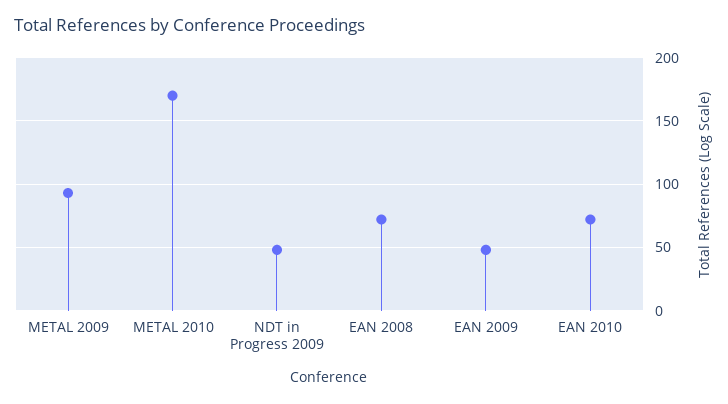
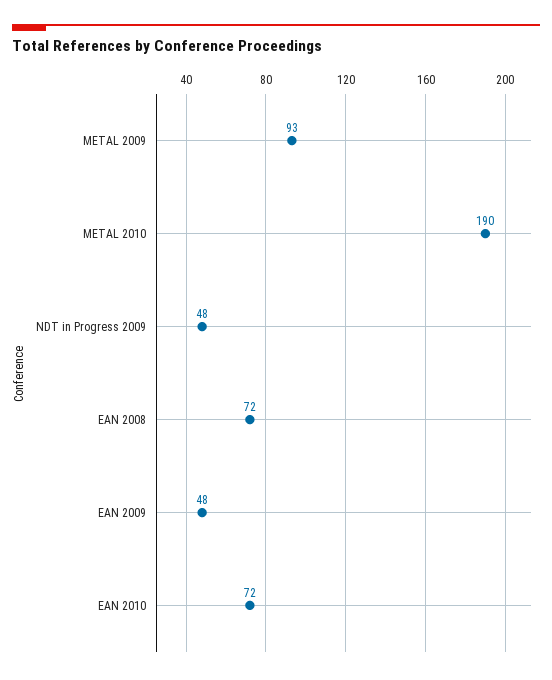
  {
    "METAL 2009": 93,
-   "METAL 2010": 170,
+   "METAL 2010": 190,
    "NDT in Progress 2009": 48,
    "EAN 2008": 72,
    "EAN 2009": 48,
    "EAN 2010": 72
  }

